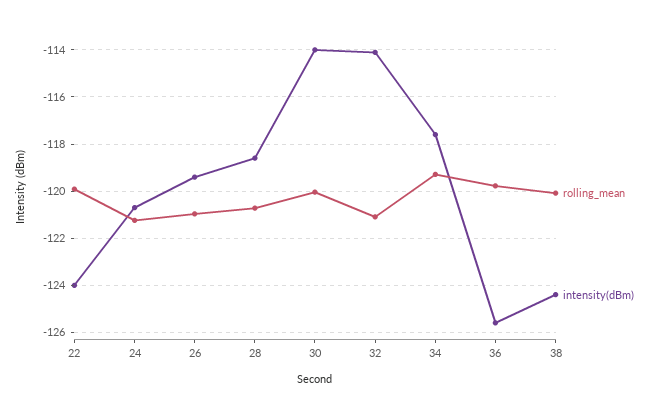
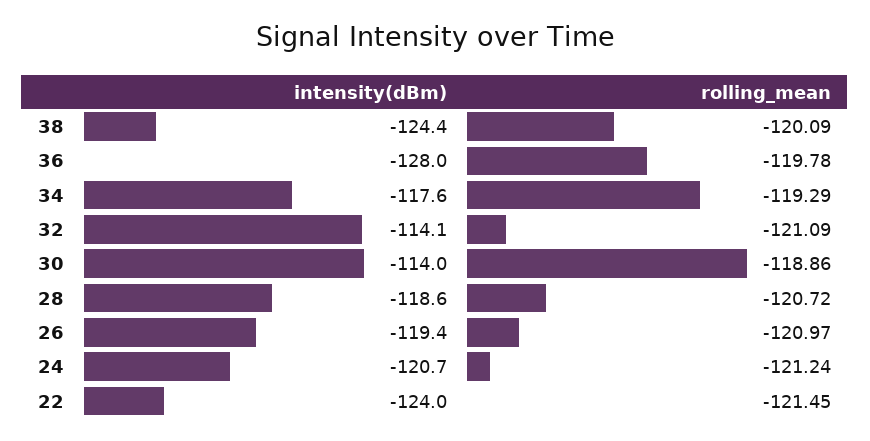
  {
    "rolling_mean": {
-     "22": -120,
+     "22": -121.45,
      "24": -121.24,
      "26": -120.97,
      "28": -120.72,
-     "30": -120,
+     "30": -118.86,
      "32": -121.09,
      "34": -119.29,
      "36": -119.78,
      "38": -120.09
    },
    "intensity(dBm)": {
      "22": -124,
      "24": -120.7,
      "26": -119.4,
      "28": -118.6,
      "30": -114,
      "32": -114.1,
      "34": -117.6,
-     "36": -125.5,
+     "36": -128,
      "38": -124.4
    }
  }

